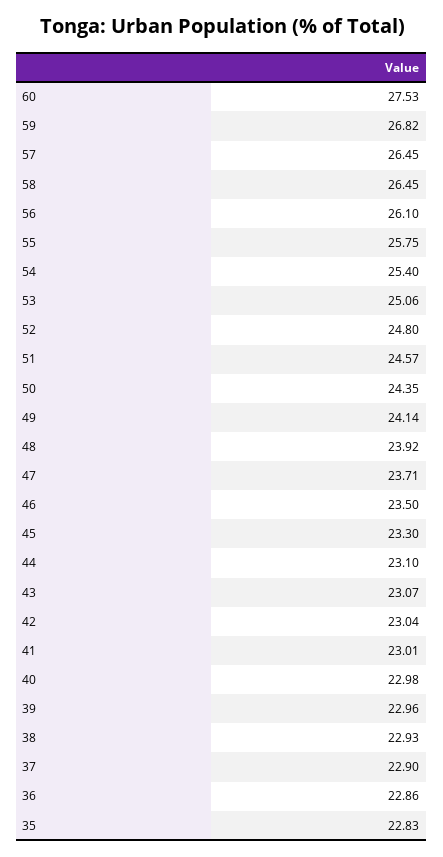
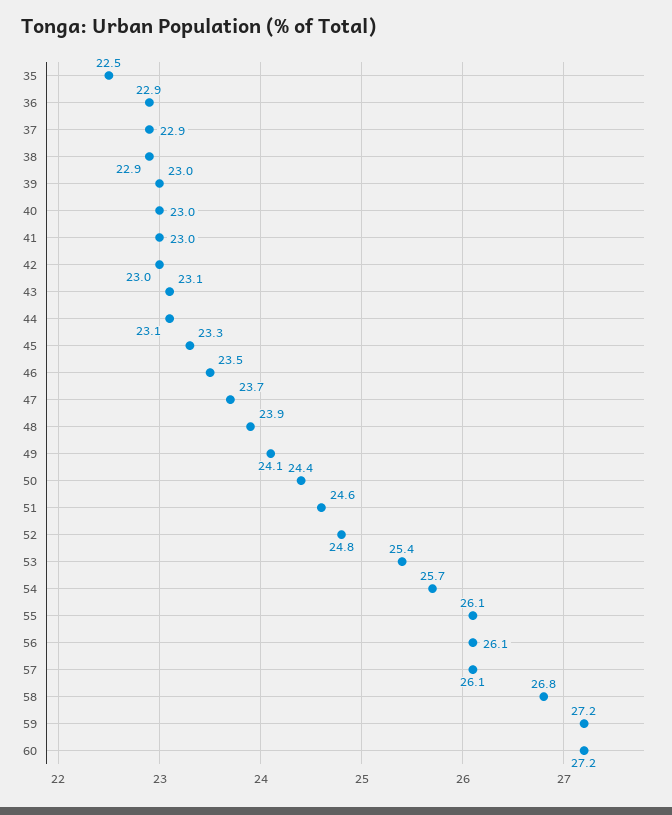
  {
-   "60": 27.53,
+   "60": 27.2,
-   "59": 26.82,
+   "59": 27.2,
-   "57": 26.45,
+   "57": 26.1,
-   "58": 26.45,
+   "58": 26.8,
    "56": 26.1,
-   "55": 25.75,
+   "55": 26.1,
-   "54": 25.4,
+   "54": 25.7,
-   "53": 25.06,
+   "53": 25.4,
    "52": 24.8,
    "51": 24.57,
    "50": 24.35,
    "49": 24.14,
    "48": 23.92,
    "47": 23.71,
    "46": 23.5,
    "45": 23.3,
    "44": 23.1,
    "43": 23.07,
    "42": 23.04,
    "41": 23.01,
    "40": 22.98,
    "39": 22.96,
    "38": 22.93,
    "37": 22.9,
    "36": 22.86,
-   "35": 22.83
+   "35": 22.5
  }

